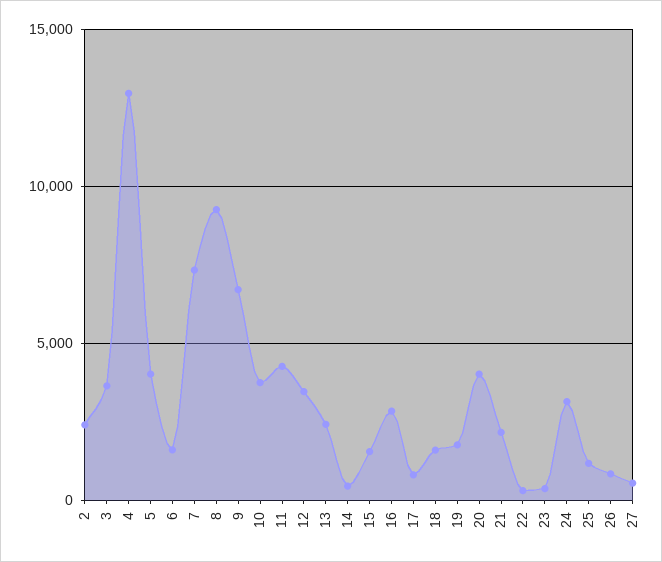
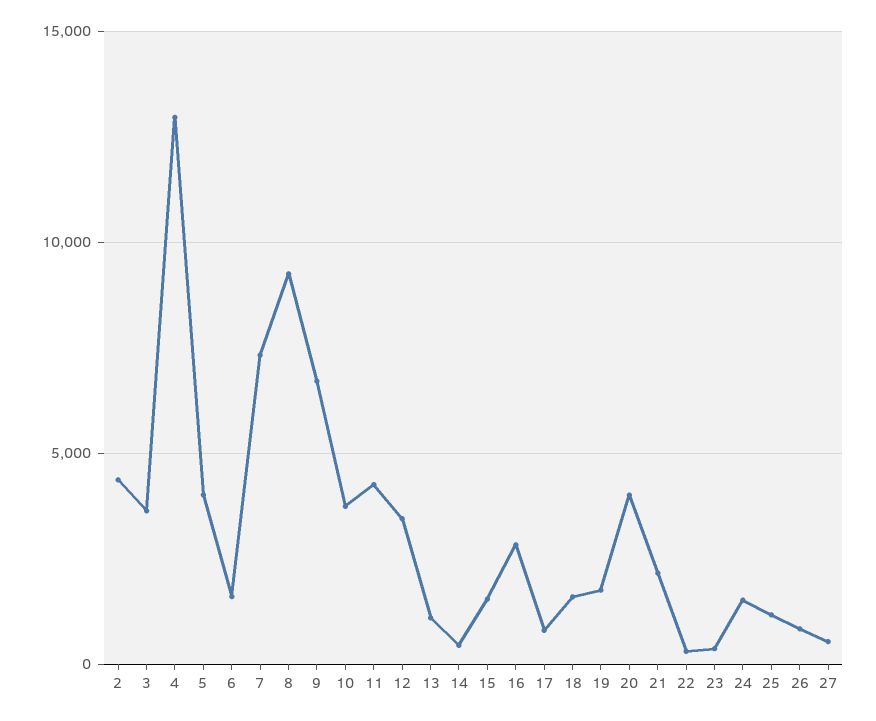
  {
-   "2": 2500,
+   "2": 4500,
    "3": 3500,
    "4": 13000,
    "5": 4000,
    "6": 1500,
    "7": 7500,
    "8": 9500,
    "9": 6500,
    "10": 3500,
    "11": 4500,
    "12": 3500,
-   "13": 2500,
+   "13": 1000,
    "14": 500,
    "15": 1500,
    "16": 3000,
    "17": 1000,
    "18": 1500,
    "19": 2000,
    "20": 4000,
    "21": 2000,
    "22": 500,
    "23": 500,
-   "24": 3000,
+   "24": 1500,
    "25": 1000,
    "26": 1000,
    "27": 500
  }

